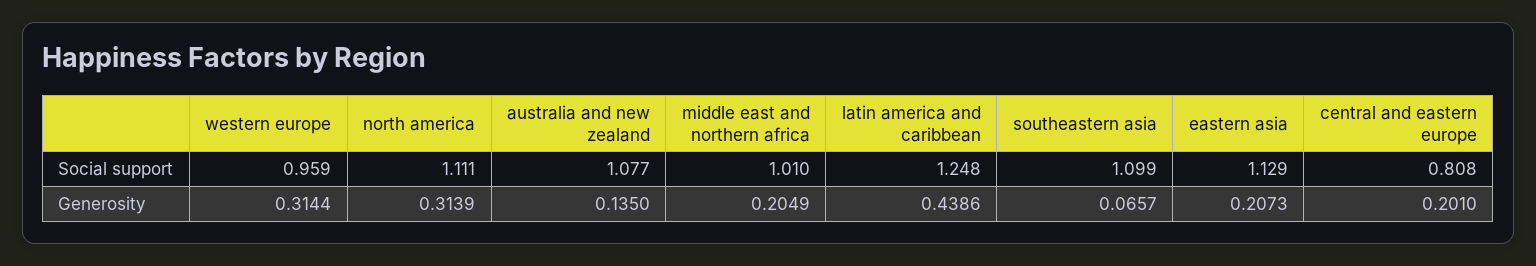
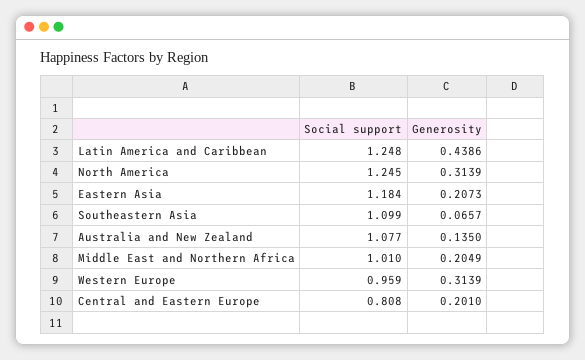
  {
    "western europe": {
      "Social support": 0.959,
-     "Generosity": 0.3144
+     "Generosity": 0.3139
    },
    "north america": {
-     "Social support": 1.111,
+     "Social support": 1.245,
      "Generosity": 0.3139
    },
    "australia and new zealand": {
      "Social support": 1.077,
      "Generosity": 0.135
    },
    "middle east and northern africa": {
      "Social support": 1.01,
      "Generosity": 0.2049
    },
    "latin america and caribbean": {
      "Social support": 1.248,
      "Generosity": 0.4386
    },
    "southeastern asia": {
      "Social support": 1.099,
      "Generosity": 0.0657
    },
    "eastern asia": {
-     "Social support": 1.129,
+     "Social support": 1.184,
      "Generosity": 0.2073
    },
    "central and eastern europe": {
      "Social support": 0.808,
      "Generosity": 0.201
    }
  }

